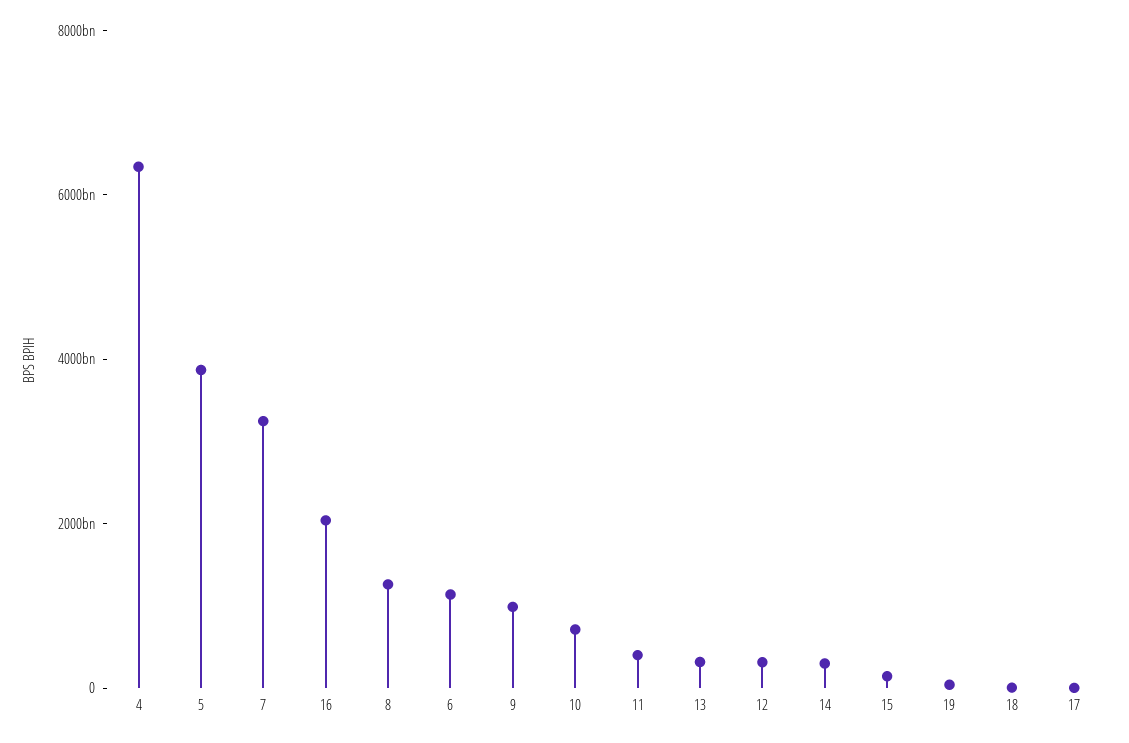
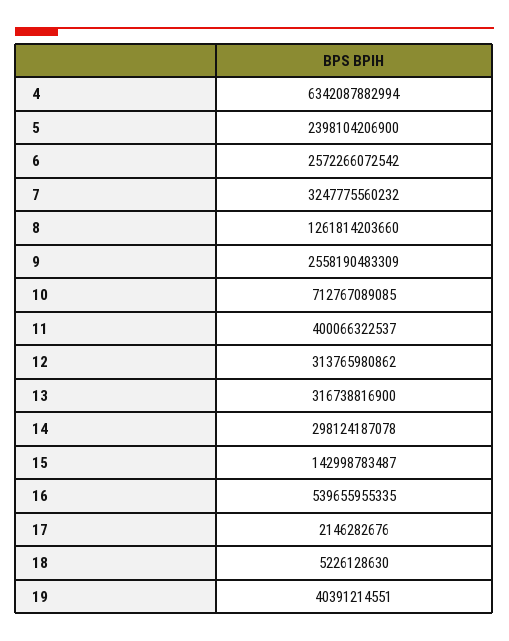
  {
    "4": 6342087882994,
-   "5": 4000000000000,
+   "5": 2398104206900,
    "7": 3247775560232,
-   "16": 2000000000000,
+   "16": 539655955335,
    "8": 1261814203660,
-   "6": 1000000000000,
+   "6": 2572266072542,
-   "9": 1000000000000,
+   "9": 2558190483309,
    "10": 712767089085,
    "11": 400066322537,
    "13": 316738816900,
    "12": 313765980862,
    "14": 298124187078,
    "15": 142998783487,
    "19": 40391214551,
    "18": 5226128630,
    "17": 2146282676
  }

